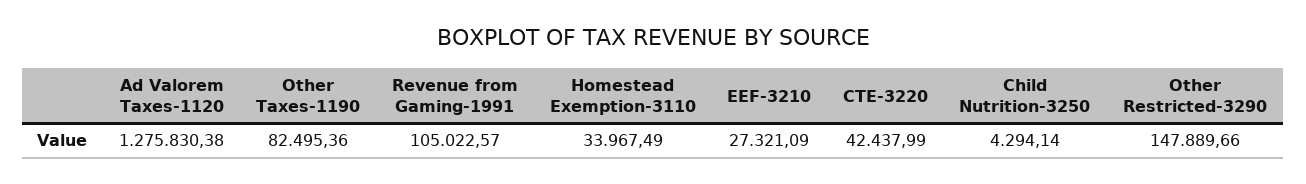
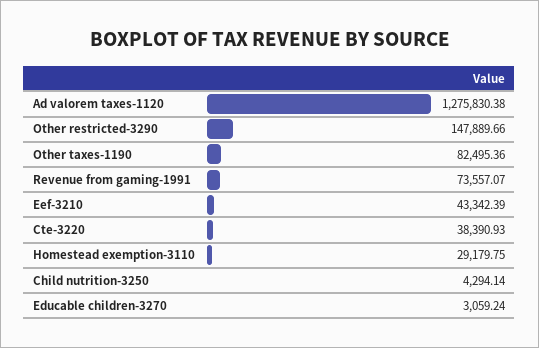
  {
    "Ad Valorem Taxes-1120": 1275830.38,
    "Other Taxes-1190": 82495.36,
-   "Revenue from Gaming-1991": 105022.57,
+   "Revenue from Gaming-1991": 73557.07,
-   "Homestead Exemption-3110": 33967.49,
+   "Homestead Exemption-3110": 29179.75,
-   "EEF-3210": 27321.09,
+   "EEF-3210": 43342.39,
-   "CTE-3220": 42437.99,
+   "CTE-3220": 38390.93,
    "Child Nutrition-3250": 4294.14,
-   "Other Restricted-3290": 147889.66
+   "Other Restricted-3290": 147889.66,
+   "Educable children-3270": 3059.24
  }

